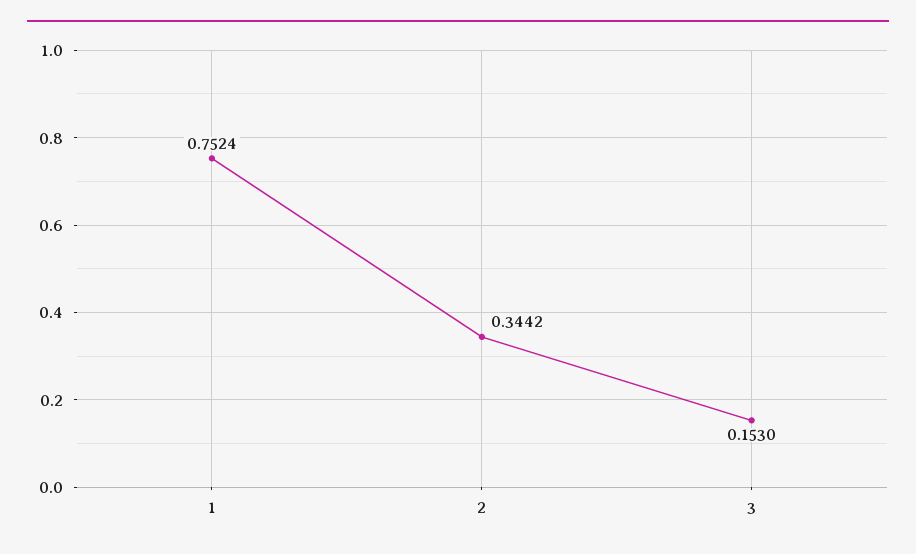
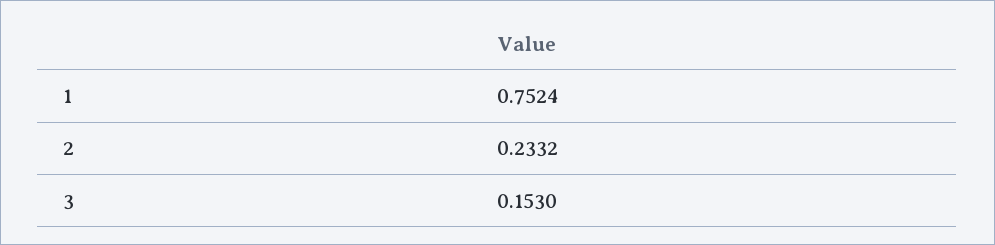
  {
    "1": 0.7524,
-   "2": 0.3442,
+   "2": 0.2332,
    "3": 0.153
  }

